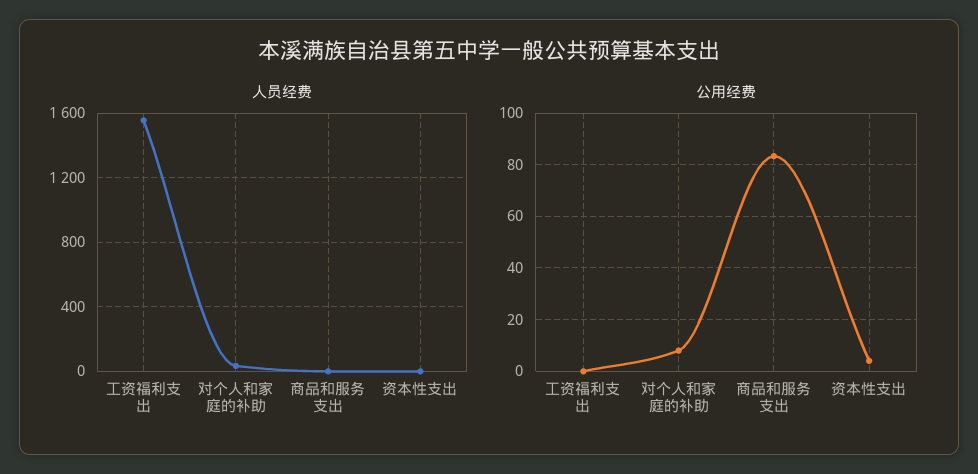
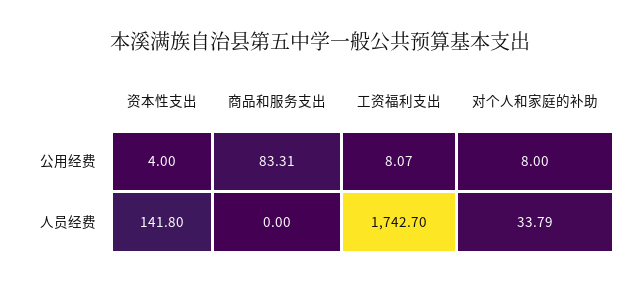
  {
    "人员经费": {
-     "工资福利支出": 1550,
+     "工资福利支出": 1742.7,
      "对个人和家庭的补助": 33.79,
      "商品和服务支出": 0,
-     "资本性支出": 0
+     "资本性支出": 141.8
    },
    "公用经费": {
-     "工资福利支出": 0,
+     "工资福利支出": 8.07,
      "对个人和家庭的补助": 8,
      "商品和服务支出": 83.31,
      "资本性支出": 4
    }
  }

